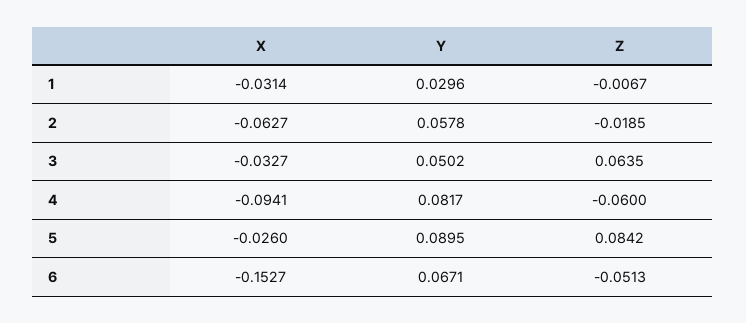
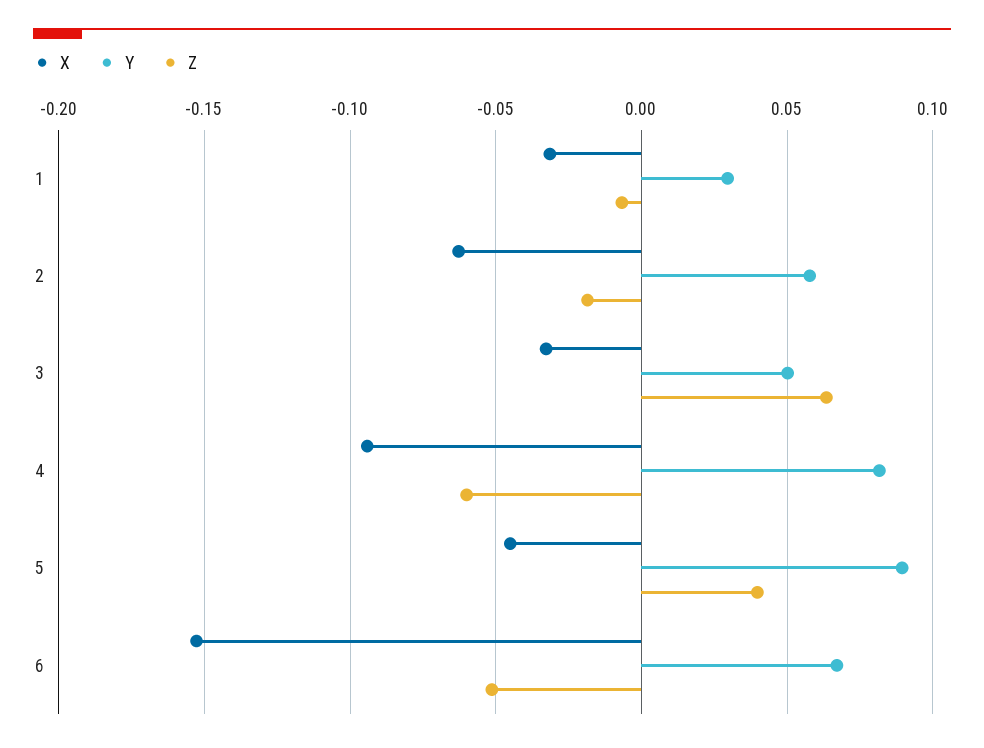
  {
    "X": {
      "1": -0.0314,
      "2": -0.0627,
      "3": -0.0327,
      "4": -0.0941,
-     "5": -0.026,
+     "5": -0.045,
      "6": -0.1527
    },
    "Y": {
      "1": 0.0296,
      "2": 0.0578,
      "3": 0.0502,
      "4": 0.0817,
      "5": 0.0895,
      "6": 0.0671
    },
    "Z": {
      "1": -0.0067,
      "2": -0.0185,
      "3": 0.0635,
      "4": -0.06,
-     "5": 0.0842,
+     "5": 0.04,
      "6": -0.0513
    }
  }

